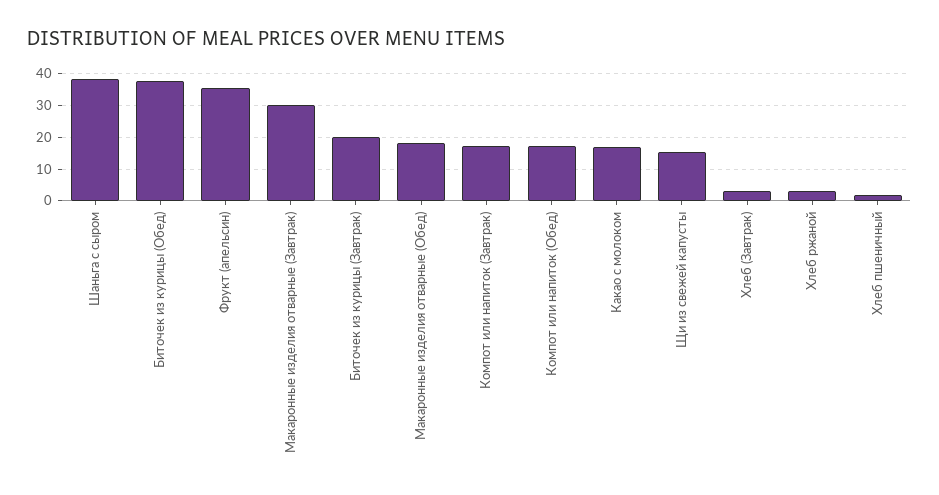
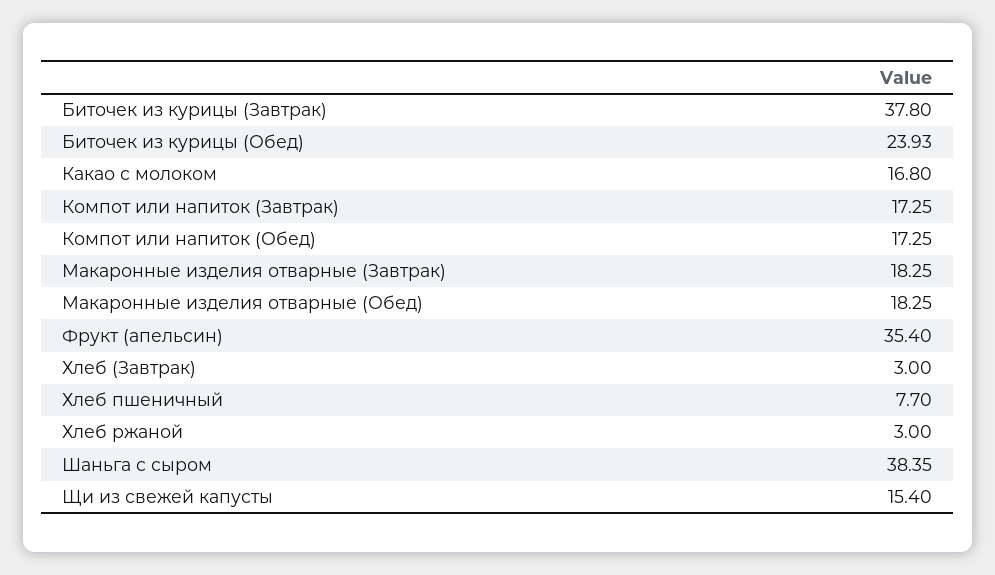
  {
    "Шаньга с сыром": 38.35,
-   "Биточек из курицы (Обед)": 38,
+   "Биточек из курицы (Обед)": 23.93,
    "Фрукт (апельсин)": 35.4,
-   "Макаронные изделия отварные (Завтрак)": 30,
+   "Макаронные изделия отварные (Завтрак)": 18.25,
-   "Биточек из курицы (Завтрак)": 20,
+   "Биточек из курицы (Завтрак)": 37.8,
    "Макаронные изделия отварные (Обед)": 18.25,
    "Компот или напиток (Завтрак)": 17.25,
    "Компот или напиток (Обед)": 17.25,
    "Какао с молоком": 16.8,
    "Щи из свежей капусты": 15.4,
    "Хлеб (Завтрак)": 3,
    "Хлеб ржаной": 3,
-   "Хлеб пшеничный": 2
+   "Хлеб пшеничный": 7.7
  }

